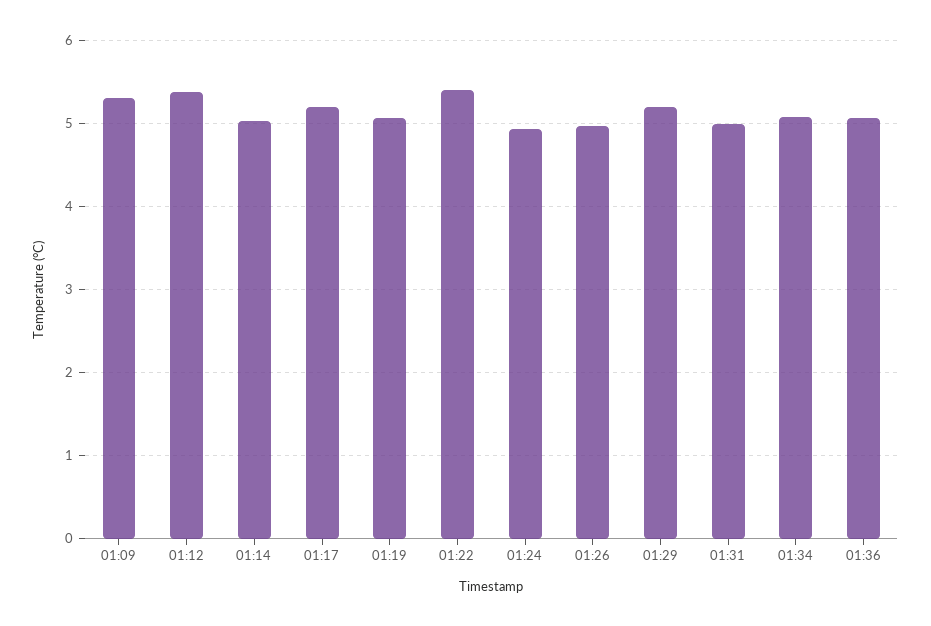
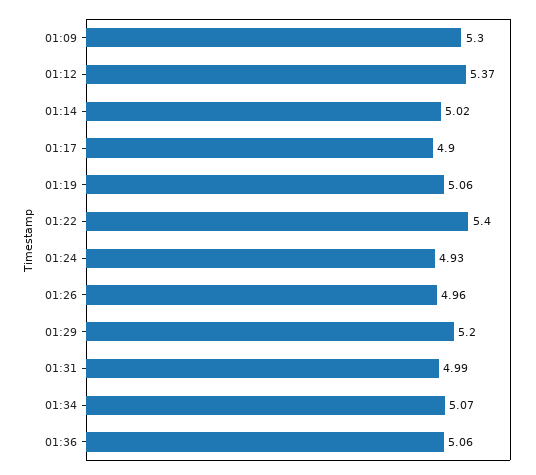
  {
    "01:09": 5.3,
    "01:12": 5.37,
    "01:14": 5.02,
-   "01:17": 5.2,
+   "01:17": 4.9,
    "01:19": 5.06,
    "01:22": 5.4,
    "01:24": 4.93,
    "01:26": 4.96,
    "01:29": 5.2,
    "01:31": 4.99,
    "01:34": 5.07,
    "01:36": 5.06
  }

